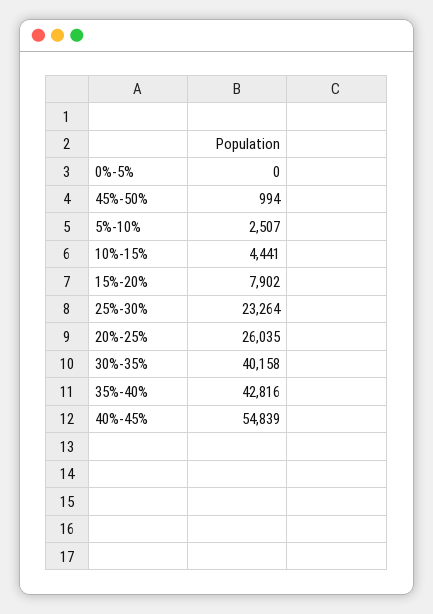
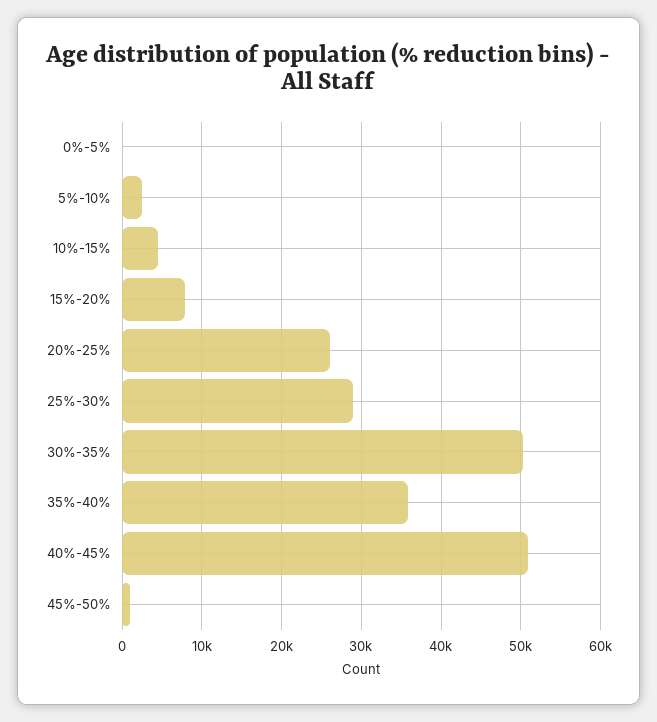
  {
    "0%-5%": 0,
    "45%-50%": 994,
    "5%-10%": 2507,
    "10%-15%": 4441,
    "15%-20%": 7902,
-   "25%-30%": 23264,
+   "25%-30%": 29000,
    "20%-25%": 26035,
-   "30%-35%": 40158,
+   "30%-35%": 50000,
-   "35%-40%": 42816,
+   "35%-40%": 36000,
-   "40%-45%": 54839
+   "40%-45%": 51000
  }

